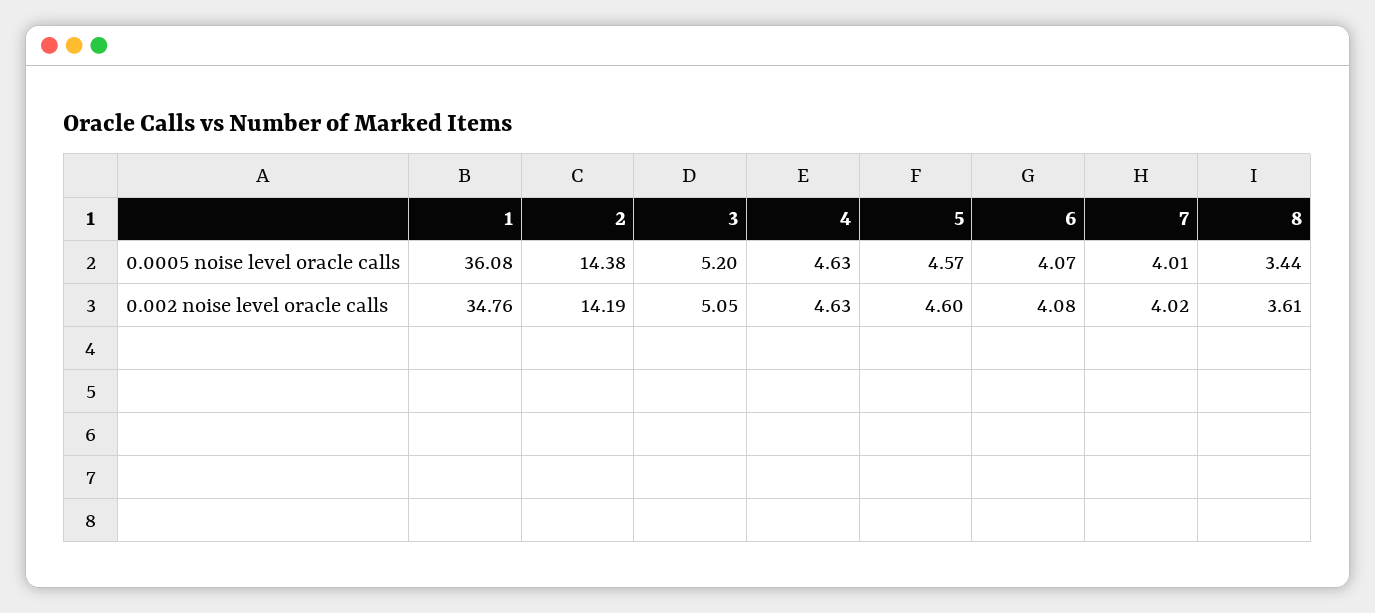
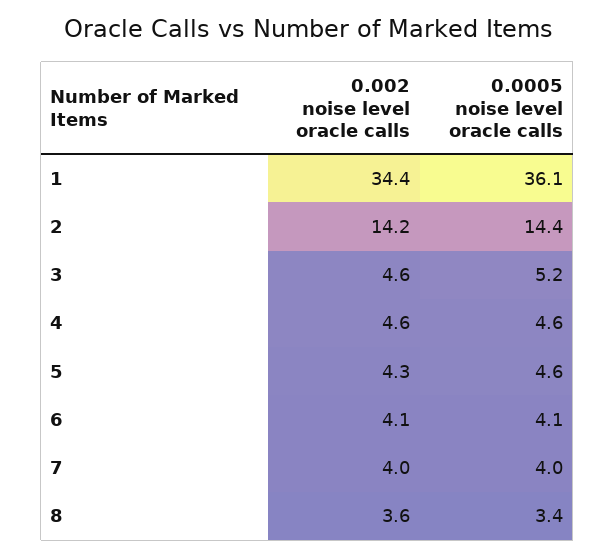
  {
    "1": {
      "0.0005 noise level oracle calls": 36.08,
-     "0.002 noise level oracle calls": 34.76
+     "0.002 noise level oracle calls": 34.4
    },
    "2": {
      "0.0005 noise level oracle calls": 14.38,
      "0.002 noise level oracle calls": 14.19
    },
    "3": {
      "0.0005 noise level oracle calls": 5.2,
-     "0.002 noise level oracle calls": 5.05
+     "0.002 noise level oracle calls": 4.6
    },
    "4": {
      "0.0005 noise level oracle calls": 4.63,
      "0.002 noise level oracle calls": 4.63
    },
    "5": {
      "0.0005 noise level oracle calls": 4.57,
-     "0.002 noise level oracle calls": 4.6
+     "0.002 noise level oracle calls": 4.3
    },
    "6": {
      "0.0005 noise level oracle calls": 4.07,
      "0.002 noise level oracle calls": 4.08
    },
    "7": {
      "0.0005 noise level oracle calls": 4.01,
      "0.002 noise level oracle calls": 4.02
    },
    "8": {
      "0.0005 noise level oracle calls": 3.44,
      "0.002 noise level oracle calls": 3.61
    }
  }

